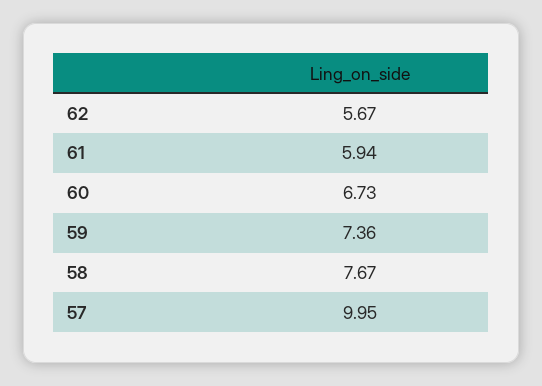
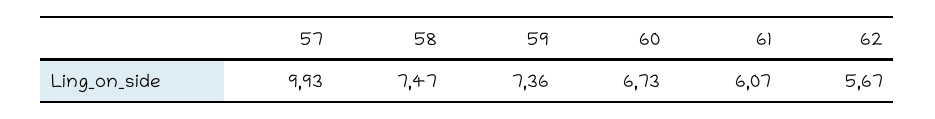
  {
    "62": 5.67,
-   "61": 5.94,
+   "61": 6.07,
    "60": 6.73,
    "59": 7.36,
-   "58": 7.67,
+   "58": 7.47,
-   "57": 9.95
+   "57": 9.93
  }

